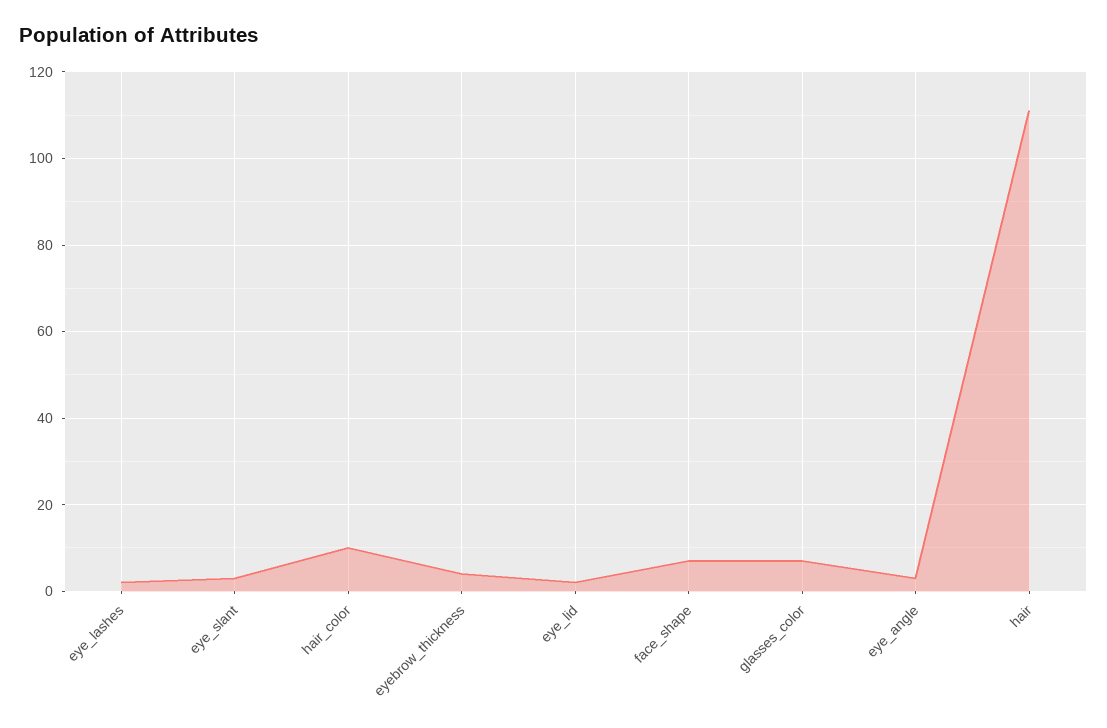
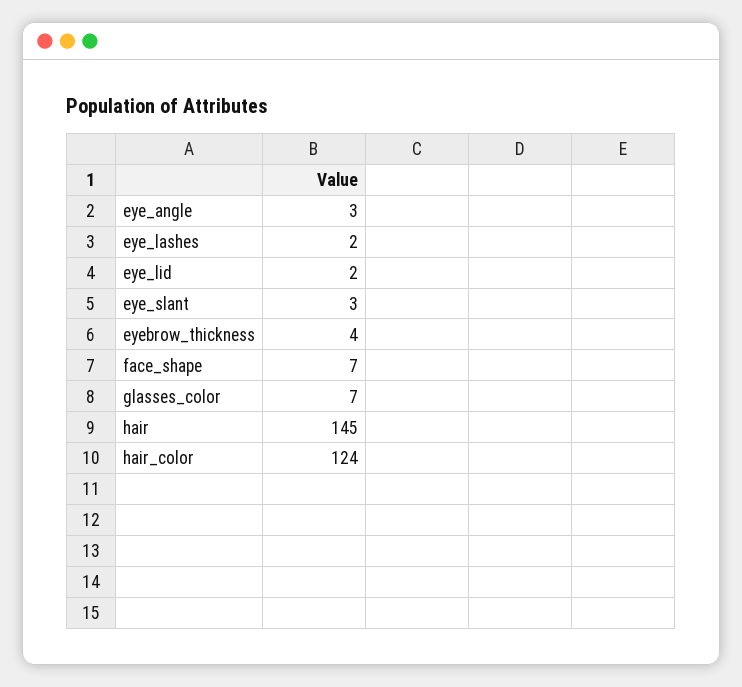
  {
    "eye_lashes": 2,
    "eye_slant": 3,
-   "hair_color": 10,
+   "hair_color": 124,
    "eyebrow_thickness": 4,
    "eye_lid": 2,
    "face_shape": 7,
    "glasses_color": 7,
    "eye_angle": 3,
-   "hair": 110
+   "hair": 145
  }

